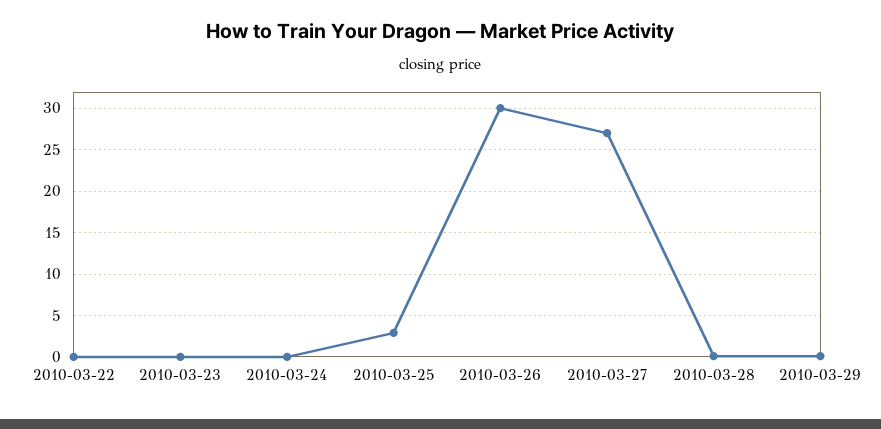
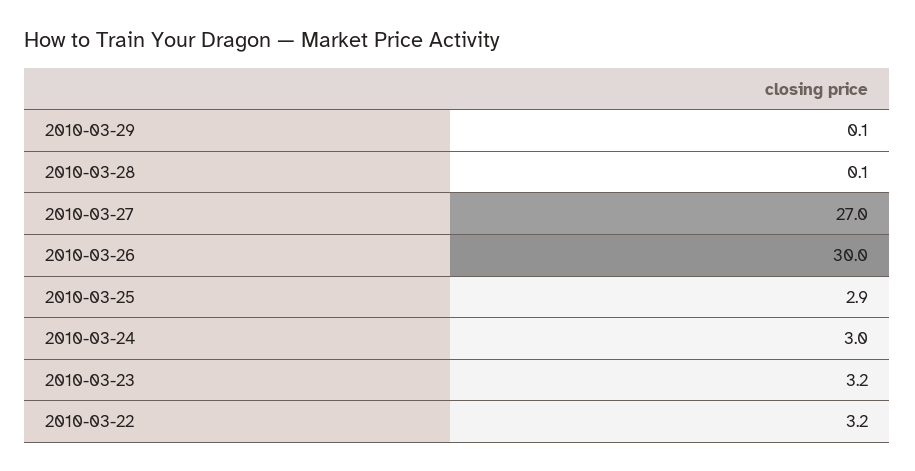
  {
-   "2010-03-22": 0,
+   "2010-03-22": 3.2,
-   "2010-03-23": 0,
+   "2010-03-23": 3.2,
-   "2010-03-24": 0,
+   "2010-03-24": 3,
    "2010-03-25": 2.9,
    "2010-03-26": 30,
    "2010-03-27": 27,
    "2010-03-28": 0.1,
    "2010-03-29": 0.1
  }

